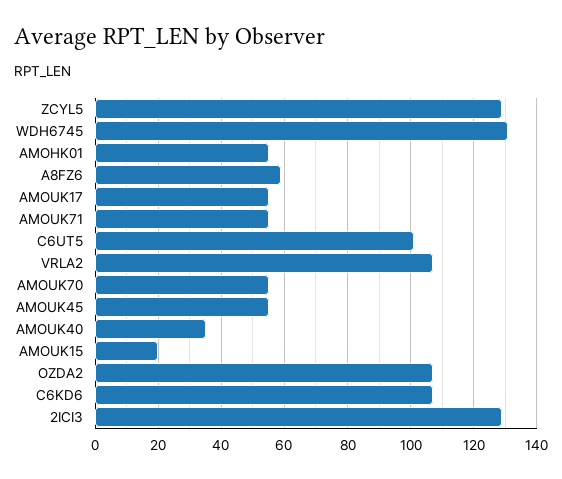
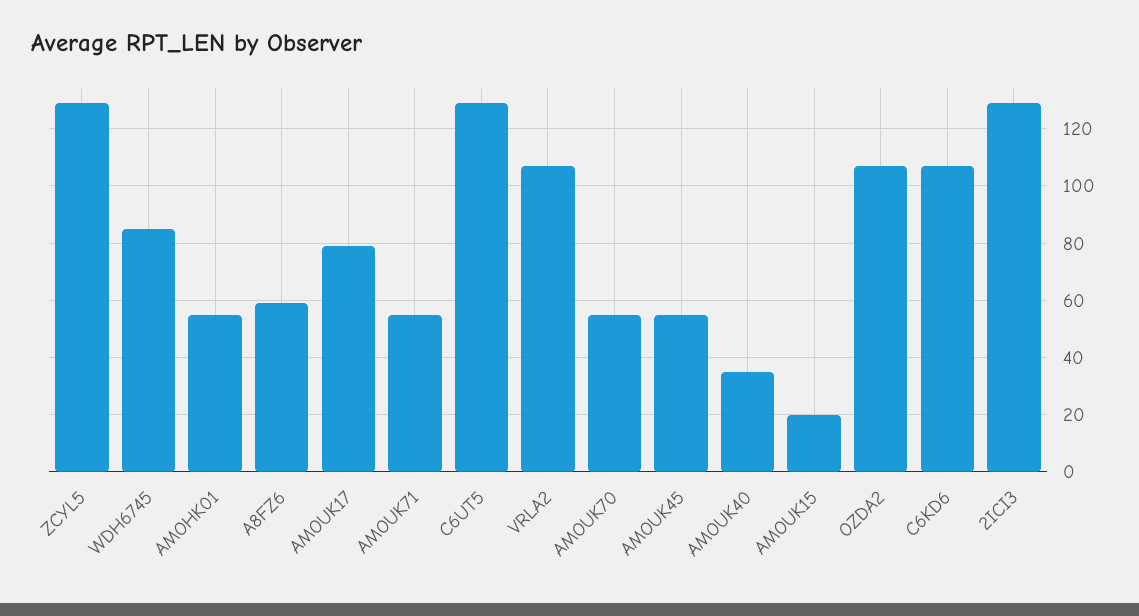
  {
    "ZCYL5": 130,
-   "WDH6745": 130,
+   "WDH6745": 85,
    "AMOHK01": 55,
    "A8FZ6": 60,
-   "AMOUK17": 55,
+   "AMOUK17": 80,
    "AMOUK71": 55,
-   "C6UT5": 100,
+   "C6UT5": 130,
    "VRLA2": 105,
    "AMOUK70": 55,
    "AMOUK45": 55,
    "AMOUK40": 35,
    "AMOUK15": 20,
    "OZDA2": 105,
    "C6KD6": 105,
    "2ICI3": 130
  }

